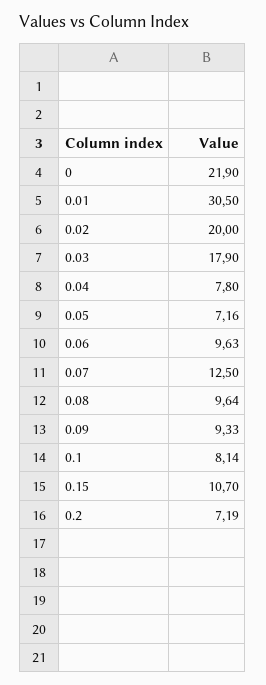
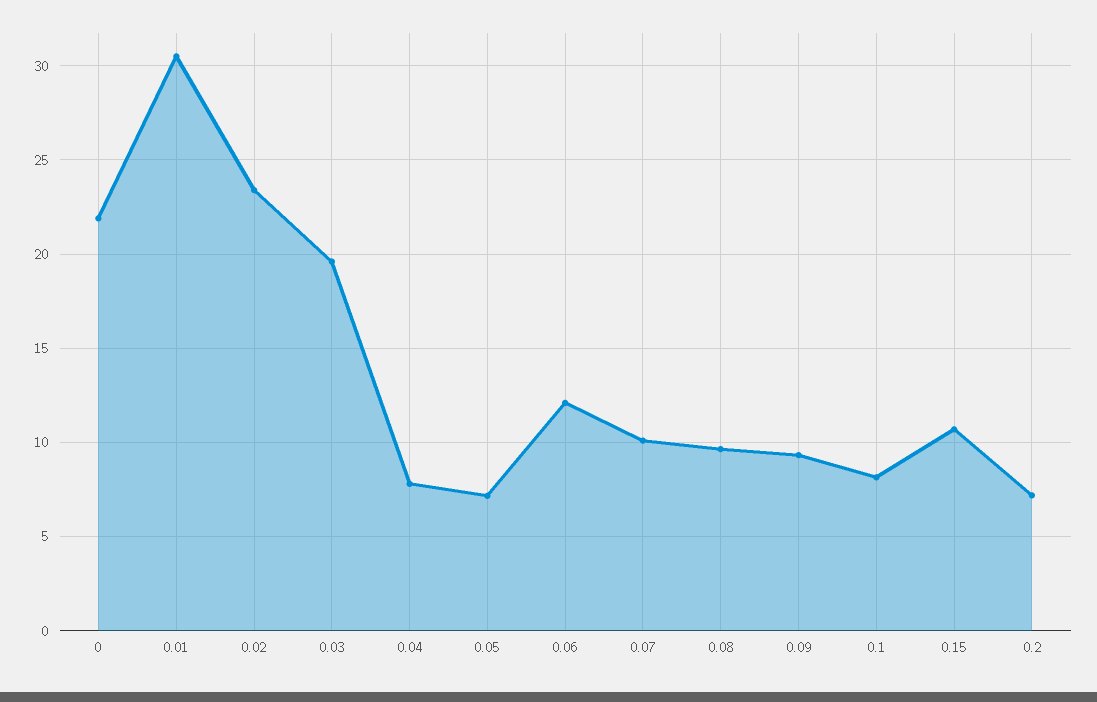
  {
    "0": 21.9,
    "0.01": 30.5,
-   "0.02": 20,
+   "0.02": 23.5,
-   "0.03": 17.9,
+   "0.03": 19.5,
    "0.04": 7.8,
    "0.05": 7.16,
-   "0.06": 9.63,
+   "0.06": 12,
-   "0.07": 12.5,
+   "0.07": 10,
    "0.08": 9.64,
    "0.09": 9.33,
    "0.1": 8.14,
    "0.15": 10.7,
    "0.2": 7.19
  }

